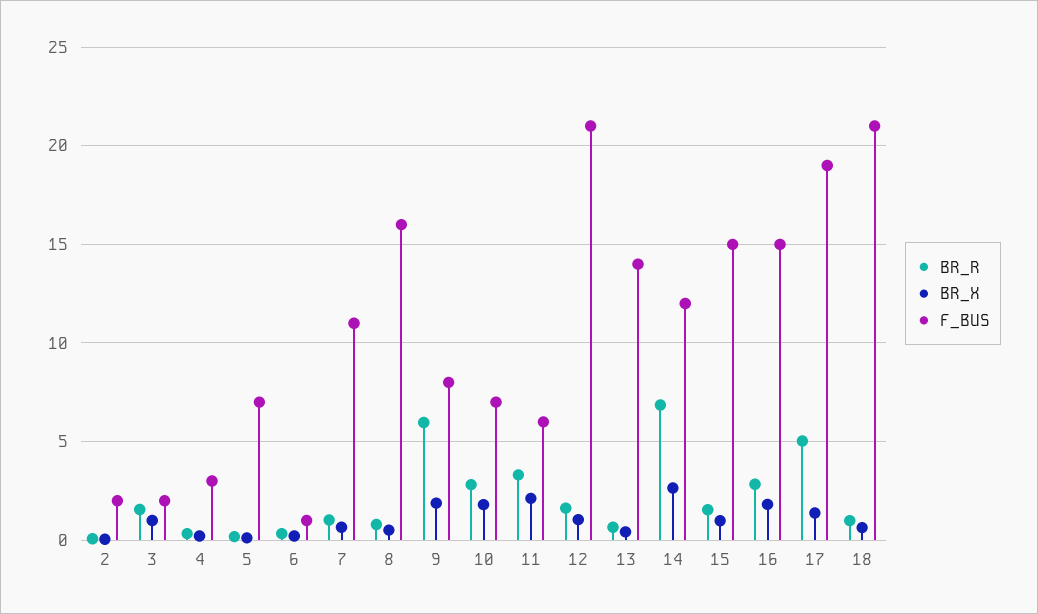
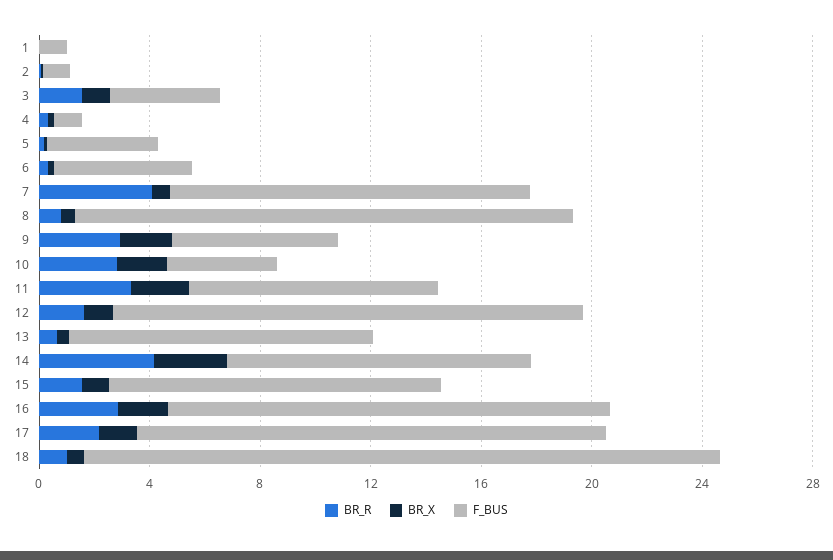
  {
    "BR_R": {
      "2": 0,
      "3": 1.5,
      "4": 0.5,
      "5": 0,
      "6": 0.5,
-     "7": 1,
+     "7": 4,
      "8": 1,
-     "9": 6,
+     "9": 3,
      "10": 3,
      "11": 3.5,
      "12": 1.5,
      "13": 0.5,
-     "14": 7,
+     "14": 4,
      "15": 1.5,
      "16": 3,
-     "17": 5,
+     "17": 2,
-     "18": 1
+     "18": 1,
+     "1": 0
    },
    "BR_X": {
      "2": 0,
      "3": 1,
      "4": 0,
      "5": 0,
      "6": 0,
      "7": 0.5,
      "8": 0.5,
      "9": 2,
      "10": 2,
      "11": 2,
      "12": 1,
      "13": 0.5,
      "14": 2.5,
      "15": 1,
      "16": 2,
      "17": 1.5,
-     "18": 0.5
+     "18": 0.5,
+     "1": 0
    },
    "F_BUS": {
-     "2": 2,
+     "2": 1,
-     "3": 2,
+     "3": 4,
-     "4": 3,
+     "4": 1,
-     "5": 7,
+     "5": 4,
-     "6": 1,
+     "6": 5,
-     "7": 11,
+     "7": 13,
-     "8": 16,
+     "8": 18,
-     "9": 8,
+     "9": 6,
-     "10": 7,
+     "10": 4,
-     "11": 6,
+     "11": 9,
-     "12": 21,
+     "12": 17,
-     "13": 14,
+     "13": 11,
-     "14": 12,
+     "14": 11,
-     "15": 15,
+     "15": 12,
-     "16": 15,
+     "16": 16,
-     "17": 19,
+     "17": 17,
-     "18": 21
+     "18": 23,
+     "1": 1
    }
  }

